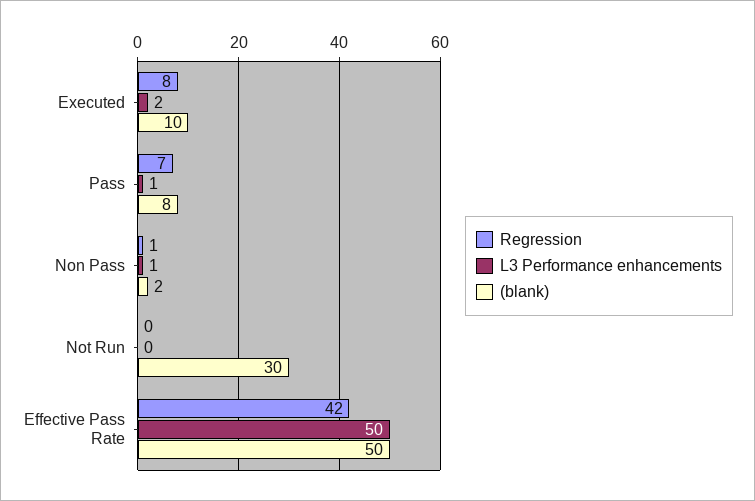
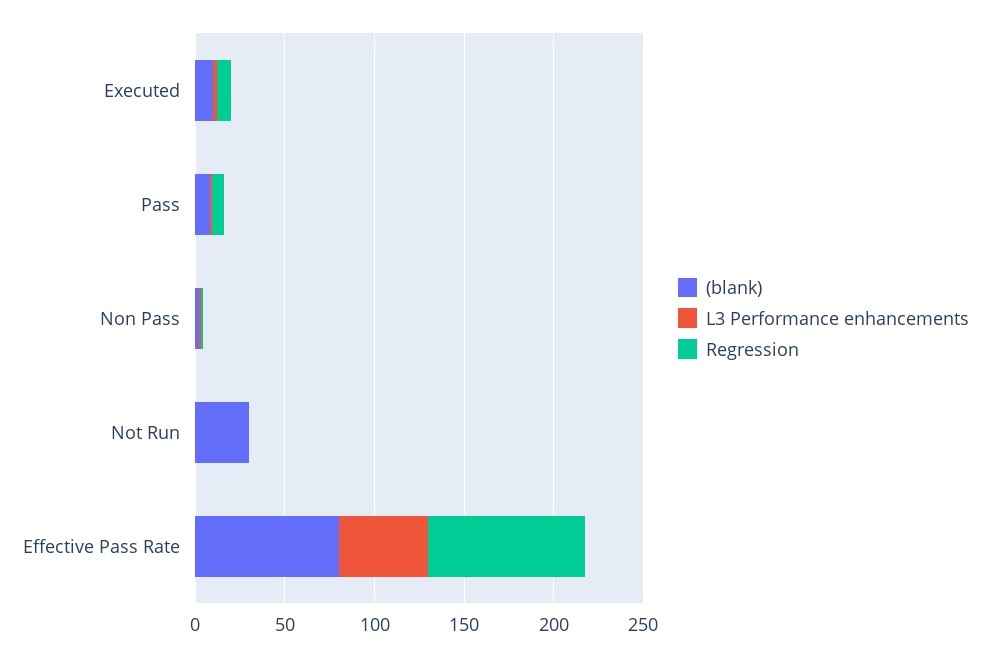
  {
    "Regression": {
      "Executed": 8,
      "Pass": 7,
      "Non Pass": 1,
      "Not Run": 0,
-     "Effective Pass Rate": 42
+     "Effective Pass Rate": 90
    },
    "L3 Performance enhancements": {
      "Executed": 2,
      "Pass": 1,
      "Non Pass": 1,
      "Not Run": 0,
      "Effective Pass Rate": 50
    },
    "(blank)": {
      "Executed": 10,
      "Pass": 8,
      "Non Pass": 2,
      "Not Run": 30,
-     "Effective Pass Rate": 50
+     "Effective Pass Rate": 80
    }
  }

